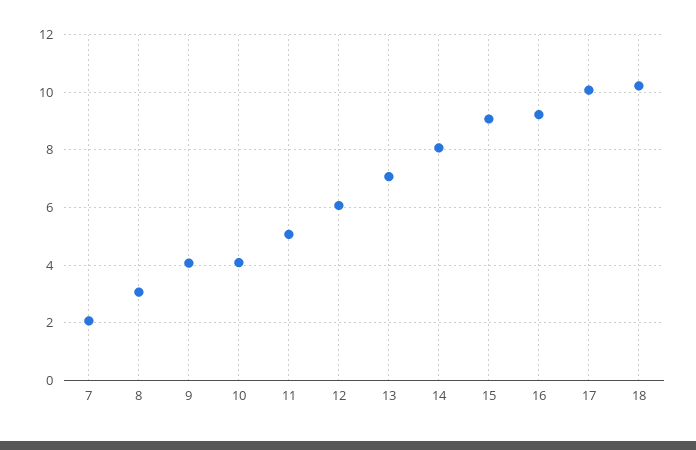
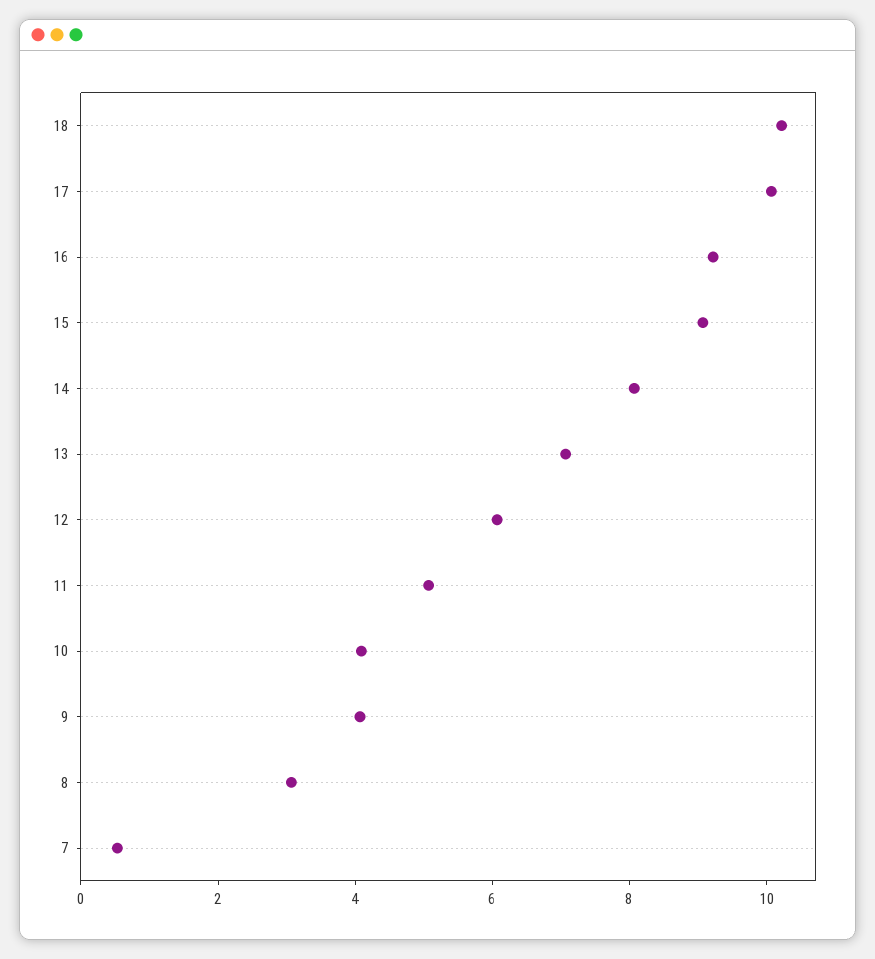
  {
-   "7": 2,
+   "7": 0.5,
    "8": 3,
    "9": 4,
    "10": 4,
    "11": 5,
    "12": 6,
    "13": 7,
    "14": 8,
    "15": 9,
    "16": 9.25,
    "17": 10,
    "18": 10.25
  }

